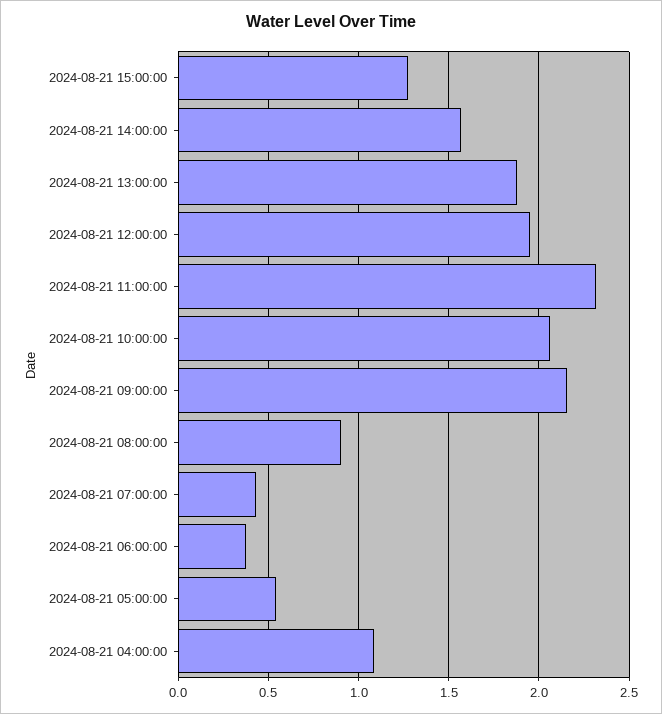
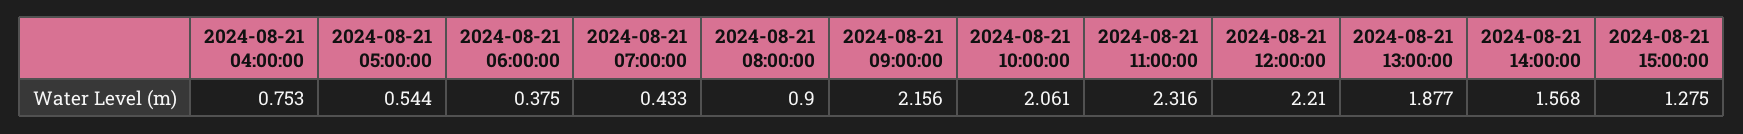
  {
    "2024-08-21 15:00:00": 1.275,
    "2024-08-21 14:00:00": 1.568,
    "2024-08-21 13:00:00": 1.877,
-   "2024-08-21 12:00:00": 1.95,
+   "2024-08-21 12:00:00": 2.21,
    "2024-08-21 11:00:00": 2.316,
    "2024-08-21 10:00:00": 2.061,
    "2024-08-21 09:00:00": 2.156,
    "2024-08-21 08:00:00": 0.9,
    "2024-08-21 07:00:00": 0.433,
    "2024-08-21 06:00:00": 0.375,
    "2024-08-21 05:00:00": 0.544,
-   "2024-08-21 04:00:00": 1.1
+   "2024-08-21 04:00:00": 0.753
  }

